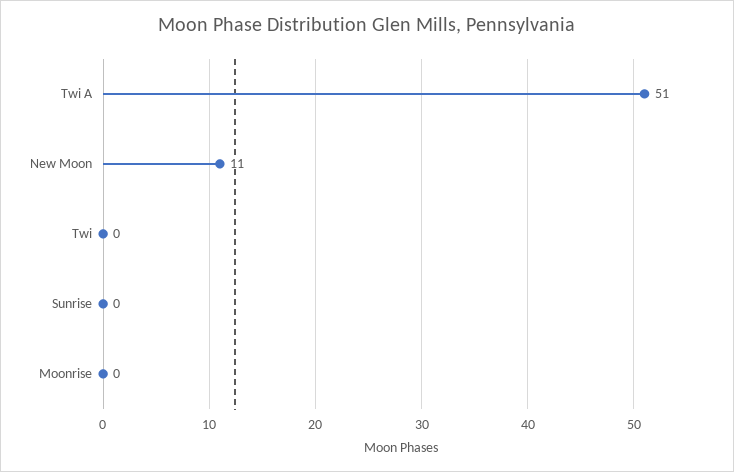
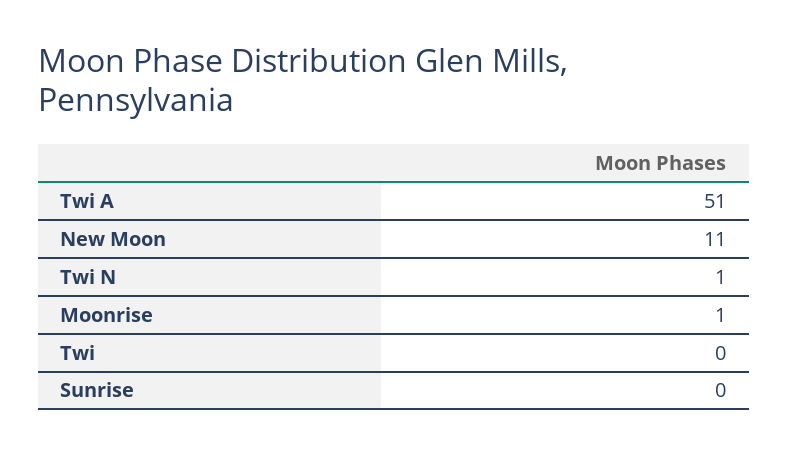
  {
    "Twi A": 51,
    "New Moon": 11,
    "Twi": 0,
    "Sunrise": 0,
-   "Moonrise": 0
+   "Moonrise": 1,
+   "Twi N": 1
  }

